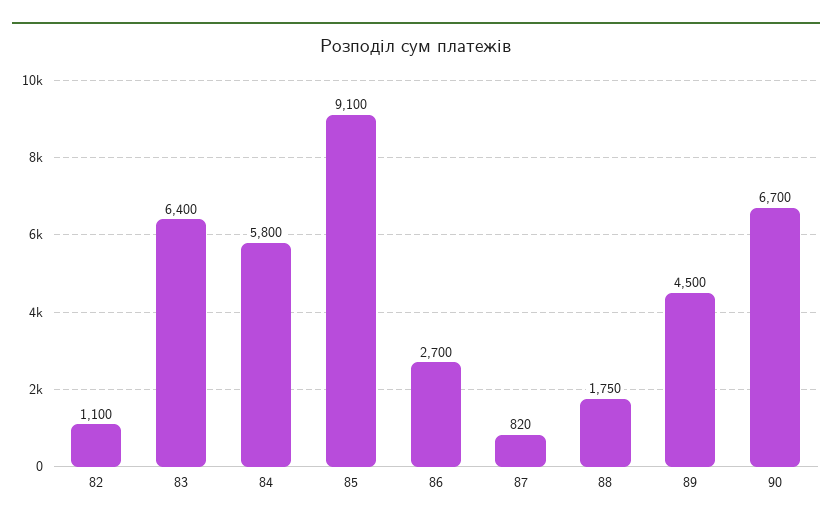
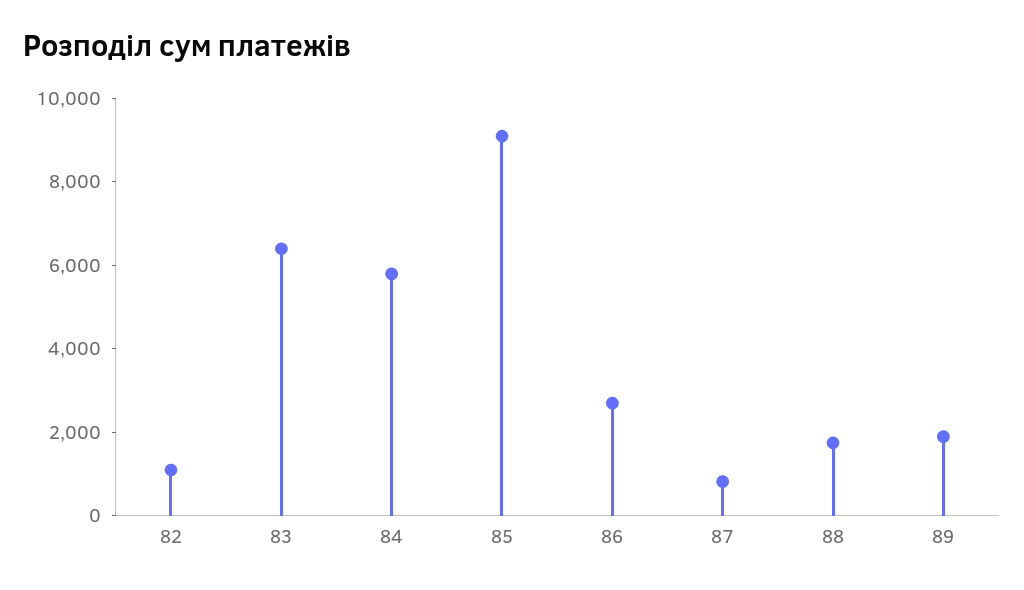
  {
    "82": 1100,
    "83": 6400,
    "84": 5800,
    "85": 9100,
    "86": 2700,
    "87": 820,
    "88": 1750,
-   "89": 4500,
+   "89": 2000
-   "90": 6700
  }

